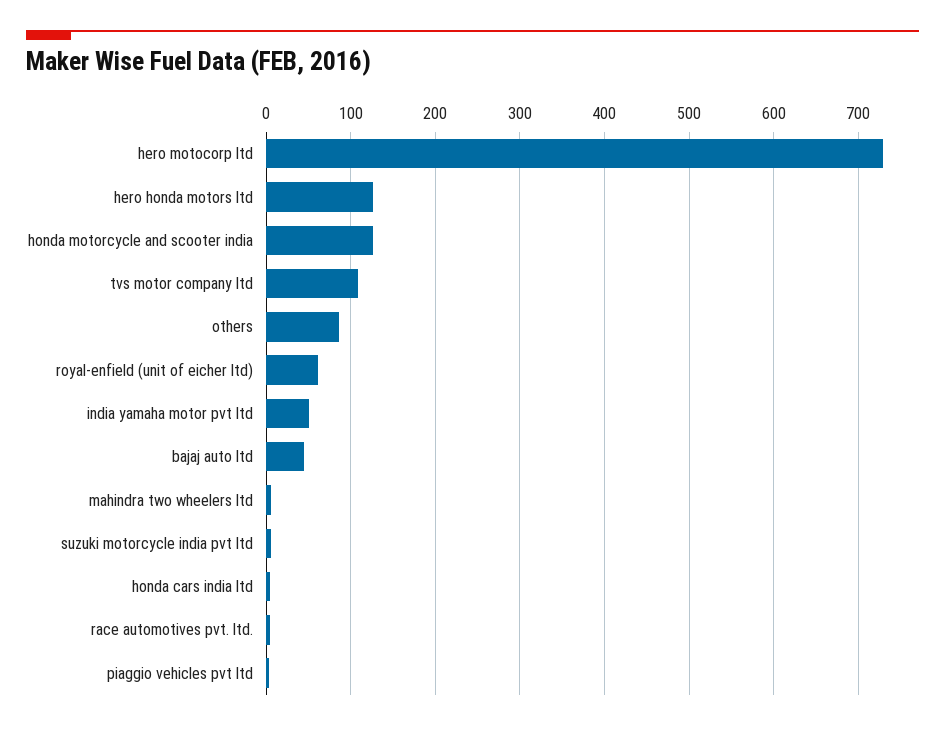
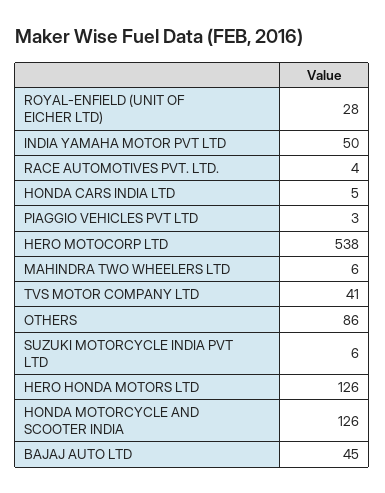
  {
-   "hero motocorp ltd": 730,
+   "hero motocorp ltd": 538,
    "hero honda motors ltd": 126,
    "honda motorcycle and scooter india": 126,
-   "tvs motor company ltd": 110,
+   "tvs motor company ltd": 41,
    "others": 86,
-   "royal-enfield (unit of eicher ltd)": 60,
+   "royal-enfield (unit of eicher ltd)": 28,
    "india yamaha motor pvt ltd": 50,
    "bajaj auto ltd": 45,
    "mahindra two wheelers ltd": 6,
    "suzuki motorcycle india pvt ltd": 6,
    "honda cars india ltd": 5,
    "race automotives pvt. ltd.": 4,
    "piaggio vehicles pvt ltd": 3
  }

